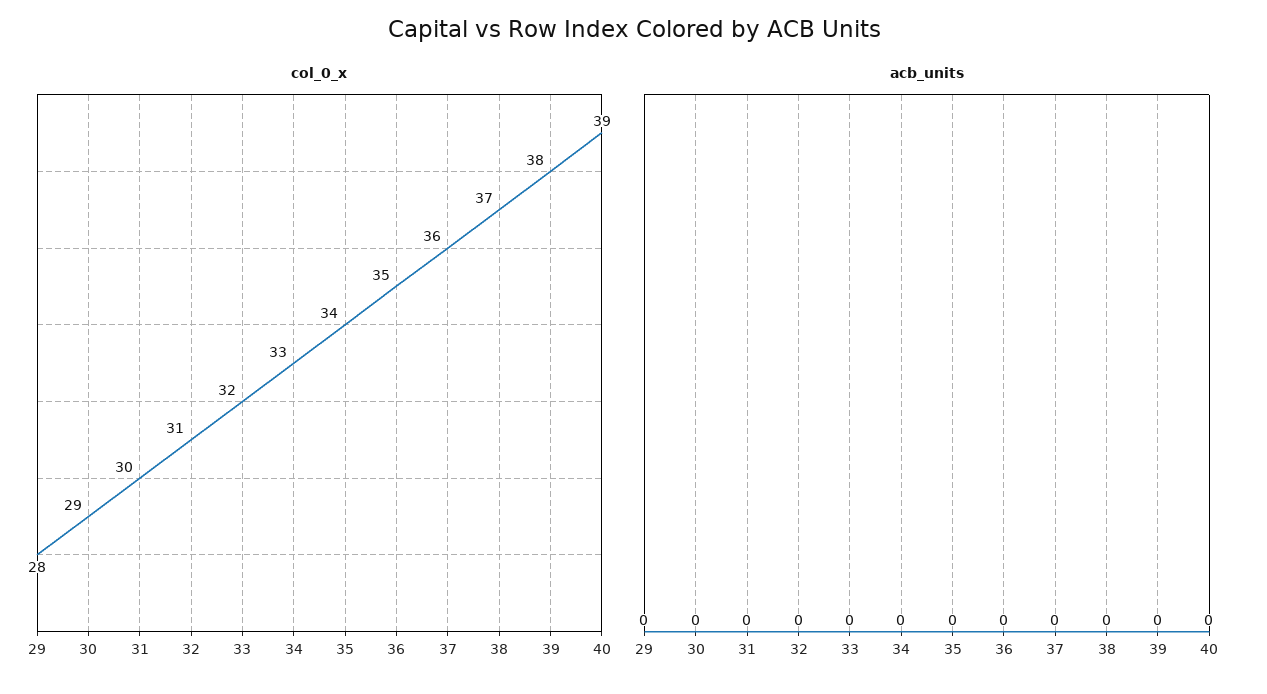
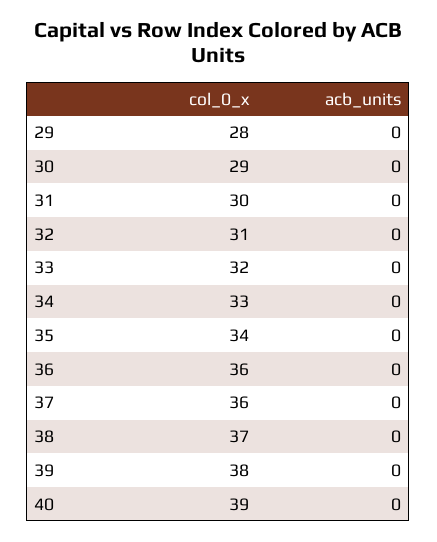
  {
    "col_0_x": {
      "29": 28,
      "30": 29,
      "31": 30,
      "32": 31,
      "33": 32,
      "34": 33,
      "35": 34,
-     "36": 35,
+     "36": 36,
      "37": 36,
      "38": 37,
      "39": 38,
      "40": 39
    },
    "acb_units": {
      "29": 0,
      "30": 0,
      "31": 0,
      "32": 0,
      "33": 0,
      "34": 0,
      "35": 0,
      "36": 0,
      "37": 0,
      "38": 0,
      "39": 0,
      "40": 0
    }
  }

